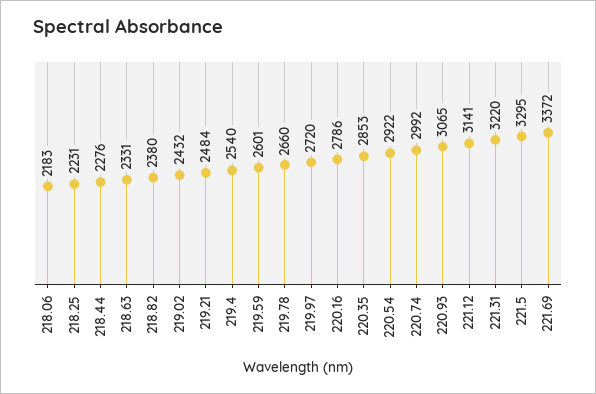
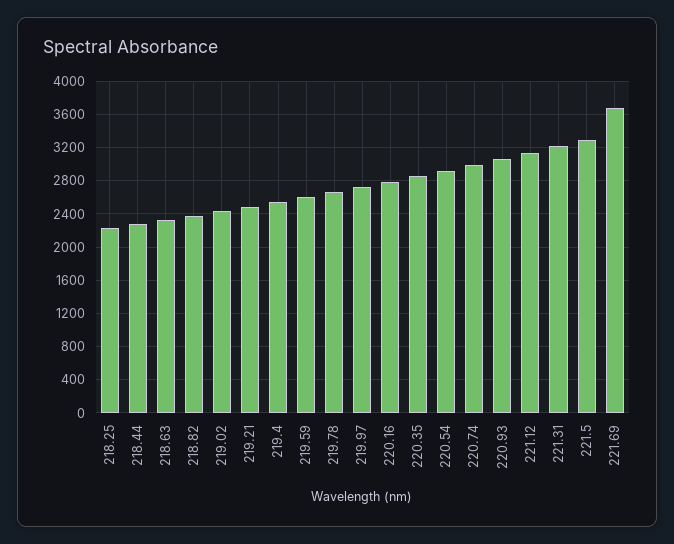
  {
-   "218.06": 2183,
    "218.25": 2231,
    "218.44": 2276,
    "218.63": 2331,
    "218.82": 2380,
    "219.02": 2432,
    "219.21": 2484,
    "219.4": 2540,
    "219.59": 2601,
    "219.78": 2660,
    "219.97": 2720,
    "220.16": 2786,
    "220.35": 2853,
    "220.54": 2922,
    "220.74": 2992,
    "220.93": 3065,
    "221.12": 3141,
    "221.31": 3220,
    "221.5": 3295,
-   "221.69": 3372
+   "221.69": 3700
  }

